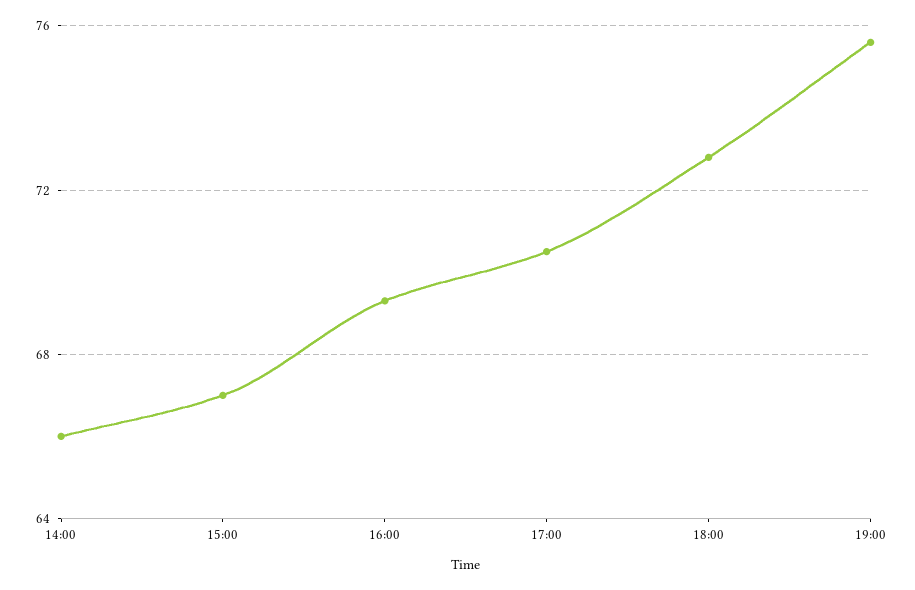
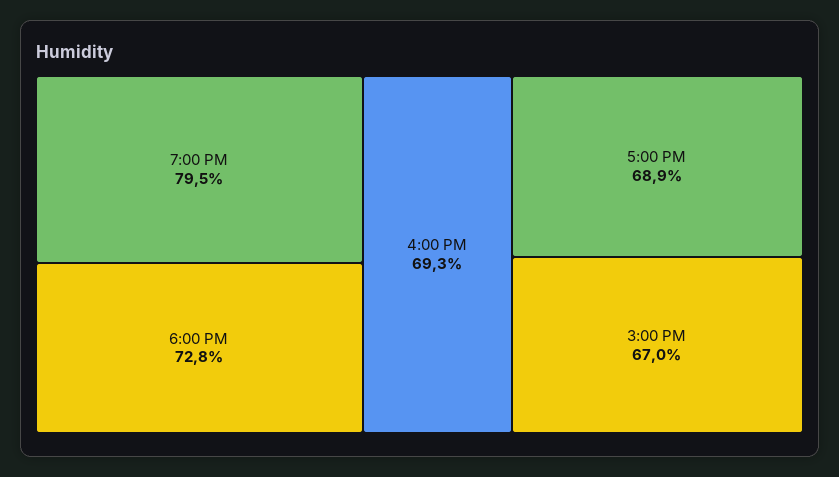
  {
-   "14:00": 66,
    "15:00": 67,
    "16:00": 69.3,
-   "17:00": 70.5,
+   "17:00": 68.9,
    "18:00": 72.8,
-   "19:00": 75.5
+   "19:00": 79.5
  }

